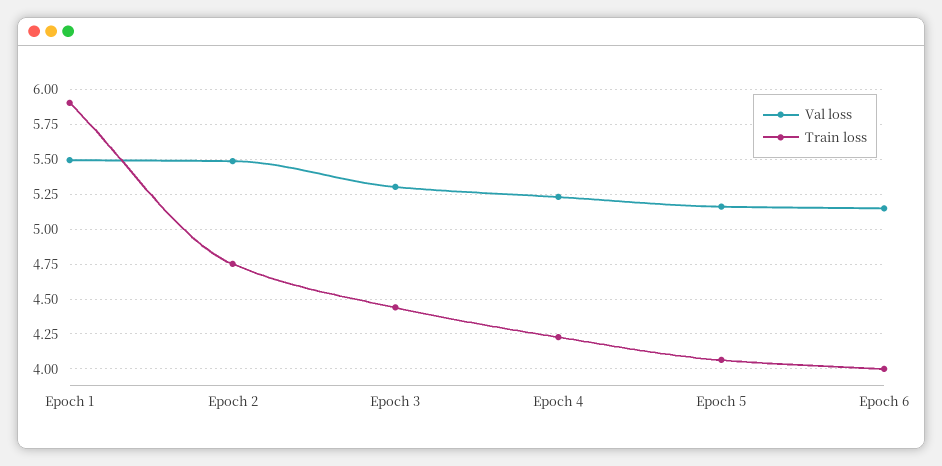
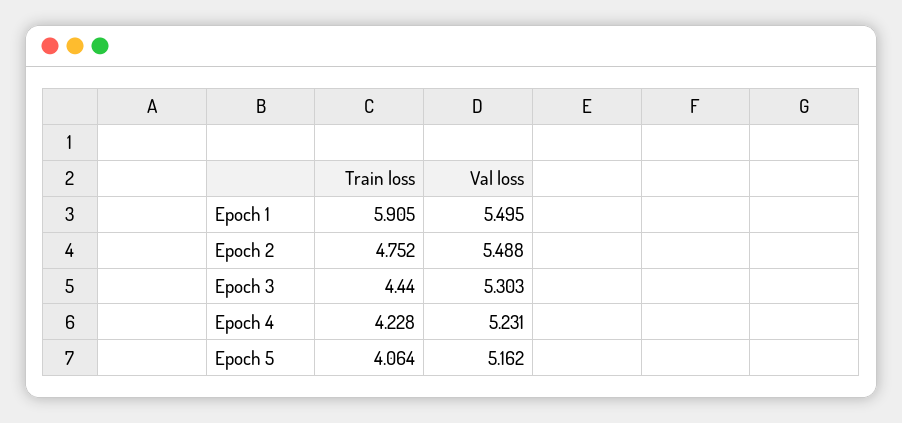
  {
    "Val loss": {
      "Epoch 1": 5.495,
      "Epoch 2": 5.488,
      "Epoch 3": 5.303,
      "Epoch 4": 5.231,
-     "Epoch 5": 5.162,
+     "Epoch 5": 5.162
-     "Epoch 6": 5.15
    },
    "Train loss": {
      "Epoch 1": 5.905,
      "Epoch 2": 4.752,
      "Epoch 3": 4.44,
      "Epoch 4": 4.228,
-     "Epoch 5": 4.064,
+     "Epoch 5": 4.064
-     "Epoch 6": 4
    }
  }

